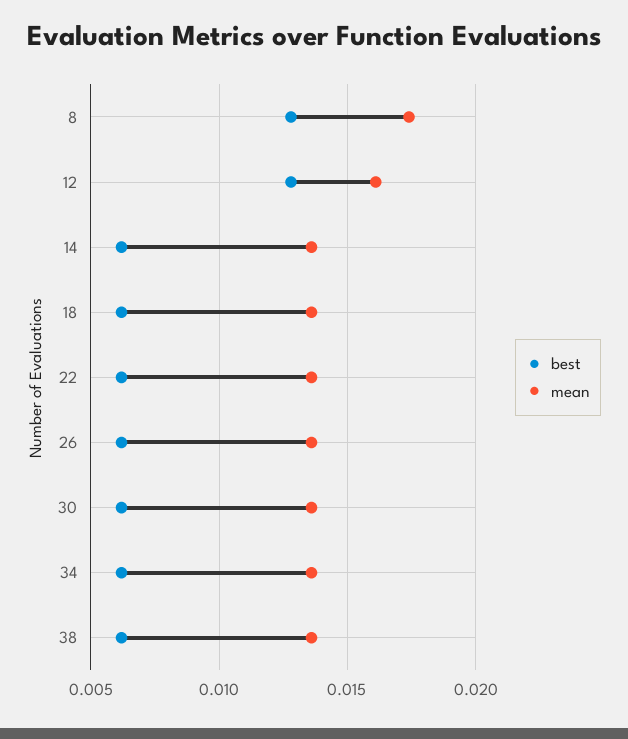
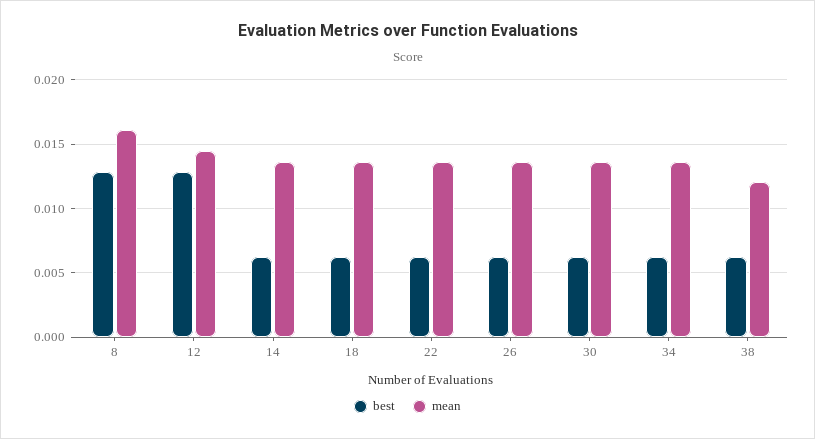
  {
    "best": {
      "8": 0.013,
      "12": 0.013,
      "14": 0.006,
      "18": 0.006,
      "22": 0.006,
      "26": 0.006,
      "30": 0.006,
      "34": 0.006,
      "38": 0.006
    },
    "mean": {
-     "8": 0.0175,
+     "8": 0.016,
-     "12": 0.016,
+     "12": 0.0145,
      "14": 0.0135,
      "18": 0.0135,
      "22": 0.0135,
      "26": 0.0135,
      "30": 0.0135,
      "34": 0.0135,
-     "38": 0.0135
+     "38": 0.012
    }
  }

